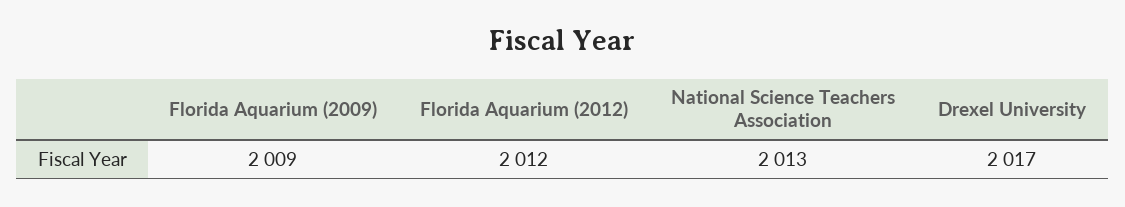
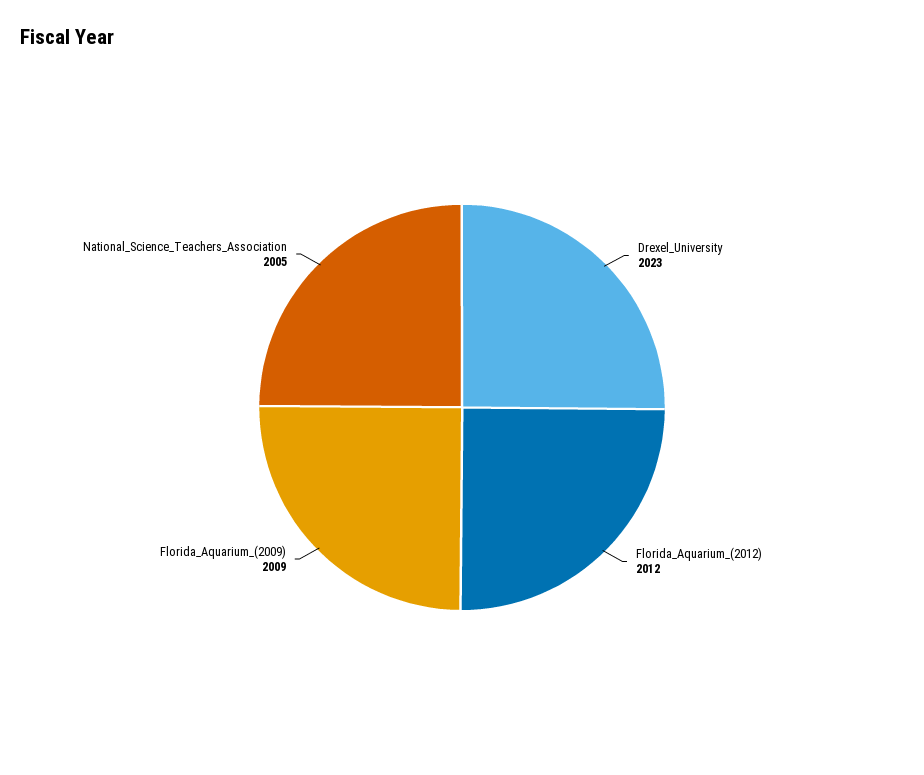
  {
    "Florida Aquarium (2009)": 2009,
    "Florida Aquarium (2012)": 2012,
-   "National Science Teachers Association": 2013,
+   "National Science Teachers Association": 2005,
-   "Drexel University": 2017
+   "Drexel University": 2023
  }

